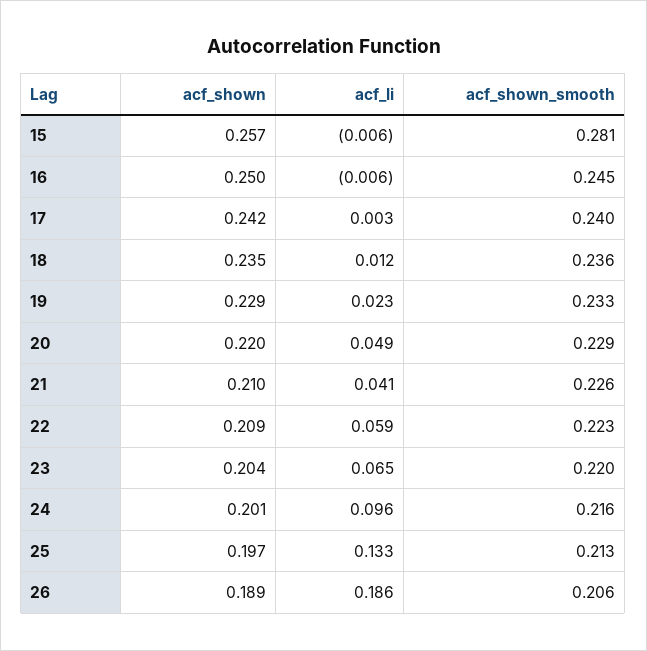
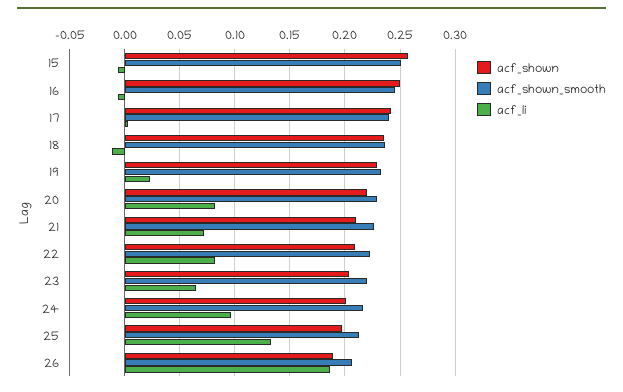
  {
    "acf_shown": {
      "15": 0.257,
      "16": 0.25,
      "17": 0.242,
      "18": 0.235,
      "19": 0.229,
      "20": 0.22,
      "21": 0.21,
      "22": 0.209,
      "23": 0.204,
      "24": 0.201,
      "25": 0.197,
      "26": 0.189
    },
    "acf_li": {
      "15": -0.006,
      "16": -0.006,
      "17": 0.003,
-     "18": 0.012,
+     "18": -0.01,
      "19": 0.023,
-     "20": 0.049,
+     "20": 0.08,
-     "21": 0.041,
+     "21": 0.07,
-     "22": 0.059,
+     "22": 0.08,
      "23": 0.065,
      "24": 0.096,
      "25": 0.133,
      "26": 0.186
    },
    "acf_shown_smooth": {
-     "15": 0.281,
+     "15": 0.25,
      "16": 0.245,
      "17": 0.24,
      "18": 0.236,
      "19": 0.233,
      "20": 0.229,
      "21": 0.226,
      "22": 0.223,
      "23": 0.22,
      "24": 0.216,
      "25": 0.213,
      "26": 0.206
    }
  }

